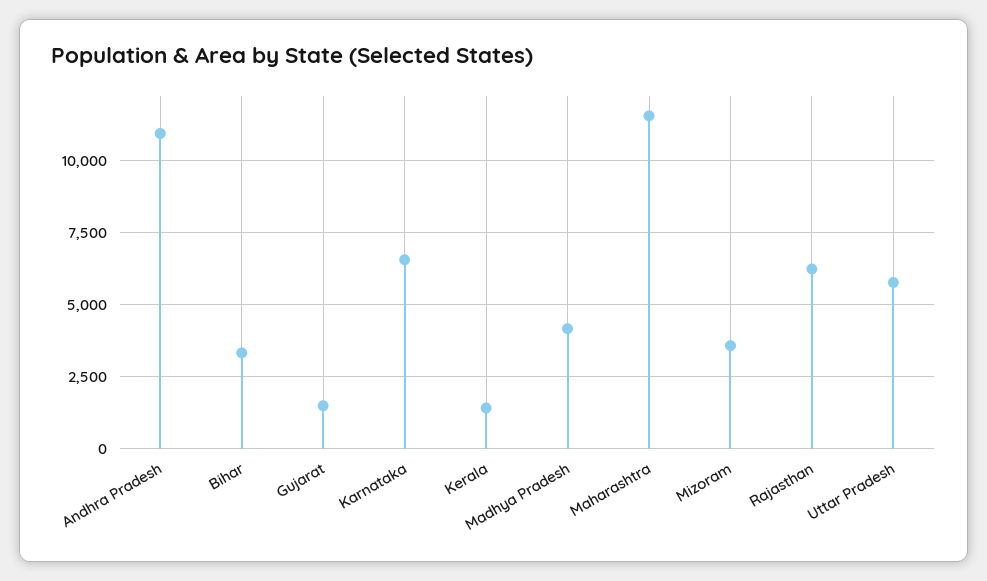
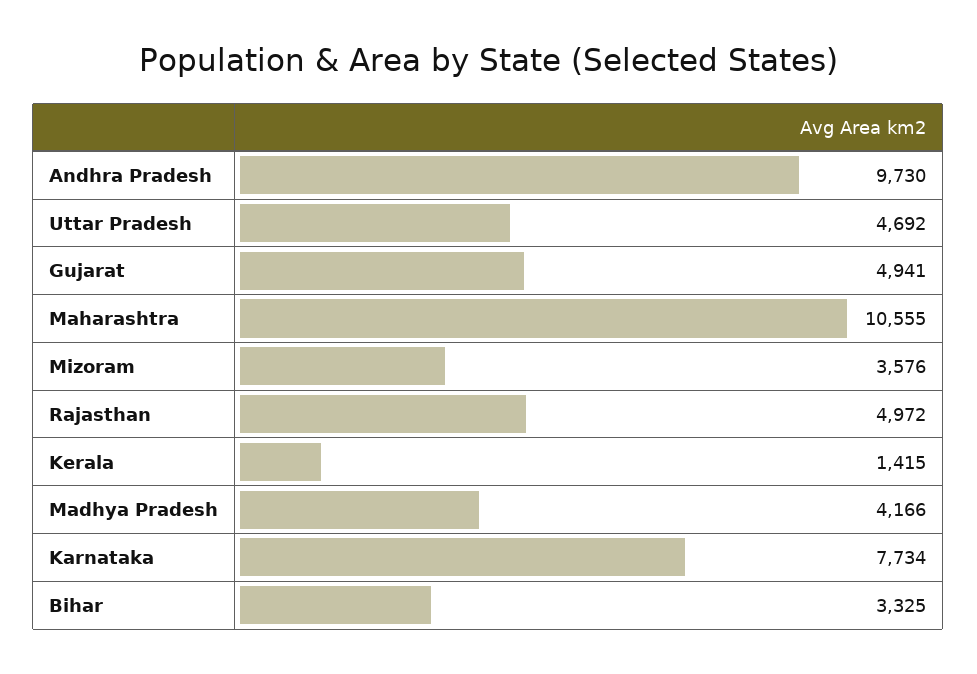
  {
-   "Andhra Pradesh": 11000,
+   "Andhra Pradesh": 9730,
    "Bihar": 3325,
-   "Gujarat": 1500,
+   "Gujarat": 4941,
-   "Karnataka": 6500,
+   "Karnataka": 7734,
    "Kerala": 1415,
    "Madhya Pradesh": 4166,
-   "Maharashtra": 11500,
+   "Maharashtra": 10555,
    "Mizoram": 3576,
-   "Rajasthan": 6250,
+   "Rajasthan": 4972,
-   "Uttar Pradesh": 5750
+   "Uttar Pradesh": 4692
  }

